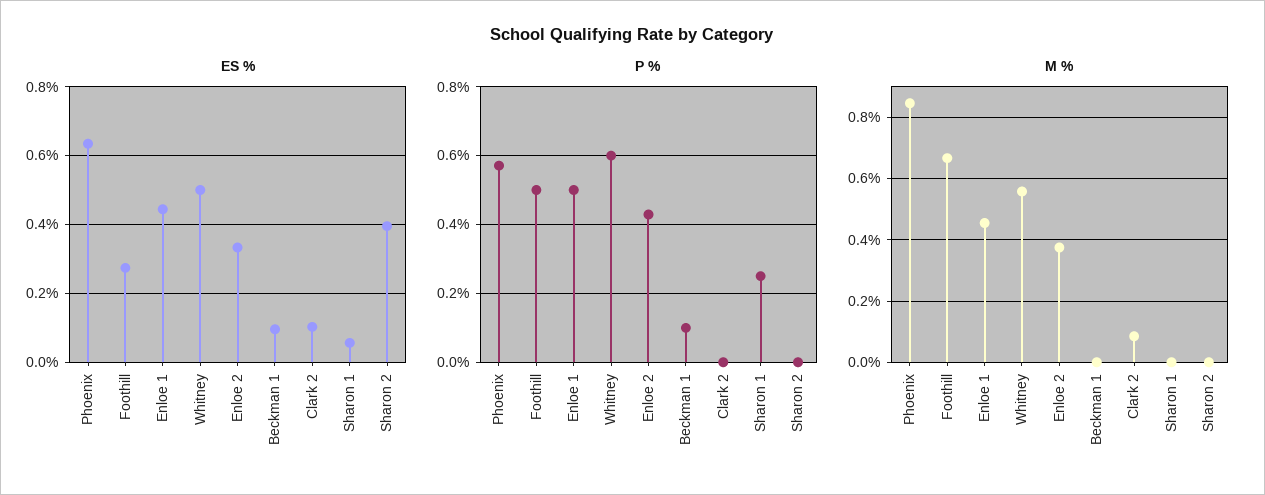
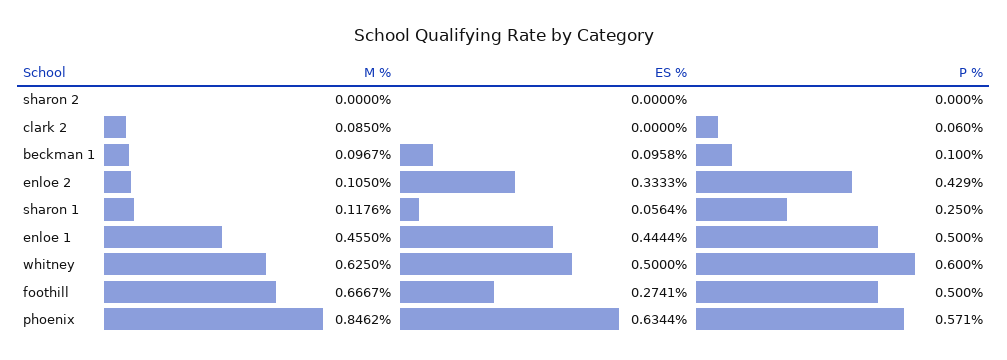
  {
    "ES %": {
      "Phoenix": 0.6344,
      "Foothill": 0.2741,
      "Enloe 1": 0.4444,
      "Whitney": 0.5,
      "Enloe 2": 0.3333,
      "Beckman 1": 0.0958,
-     "Clark 2": 0.1,
+     "Clark 2": 0,
      "Sharon 1": 0.0564,
-     "Sharon 2": 0.4
+     "Sharon 2": 0
    },
    "P %": {
      "Phoenix": 0.571,
      "Foothill": 0.5,
      "Enloe 1": 0.5,
      "Whitney": 0.6,
      "Enloe 2": 0.429,
      "Beckman 1": 0.1,
-     "Clark 2": 0,
+     "Clark 2": 0.06,
      "Sharon 1": 0.25,
      "Sharon 2": 0
    },
    "M %": {
      "Phoenix": 0.8462,
      "Foothill": 0.6667,
      "Enloe 1": 0.455,
-     "Whitney": 0.56,
+     "Whitney": 0.625,
-     "Enloe 2": 0.38,
+     "Enloe 2": 0.105,
-     "Beckman 1": 0,
+     "Beckman 1": 0.0967,
      "Clark 2": 0.085,
-     "Sharon 1": 0,
+     "Sharon 1": 0.1176,
      "Sharon 2": 0
    }
  }

